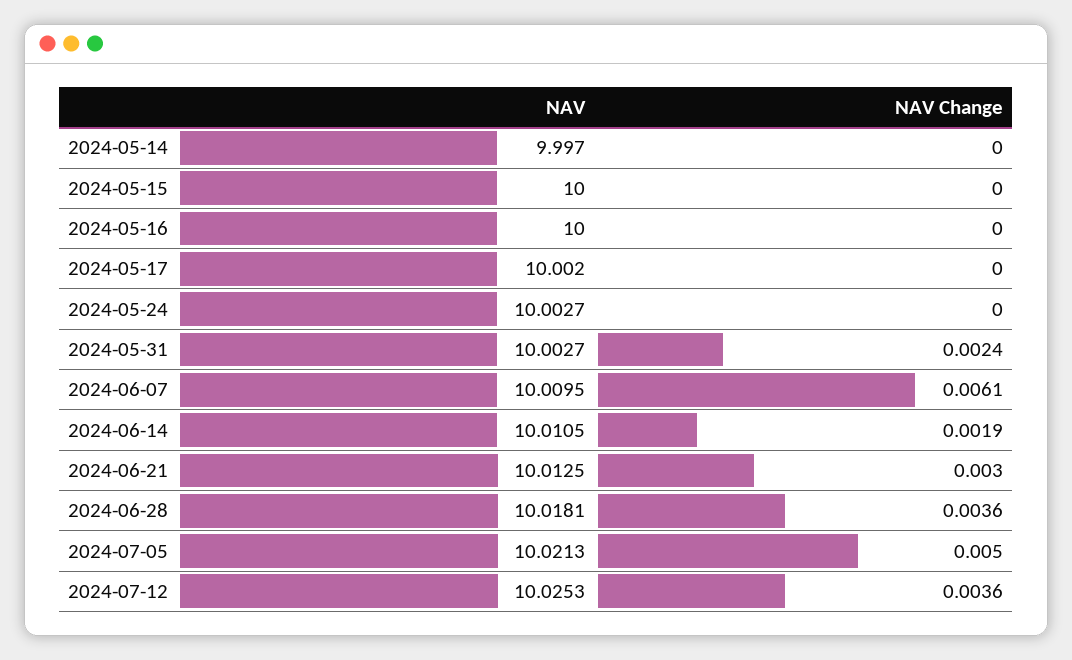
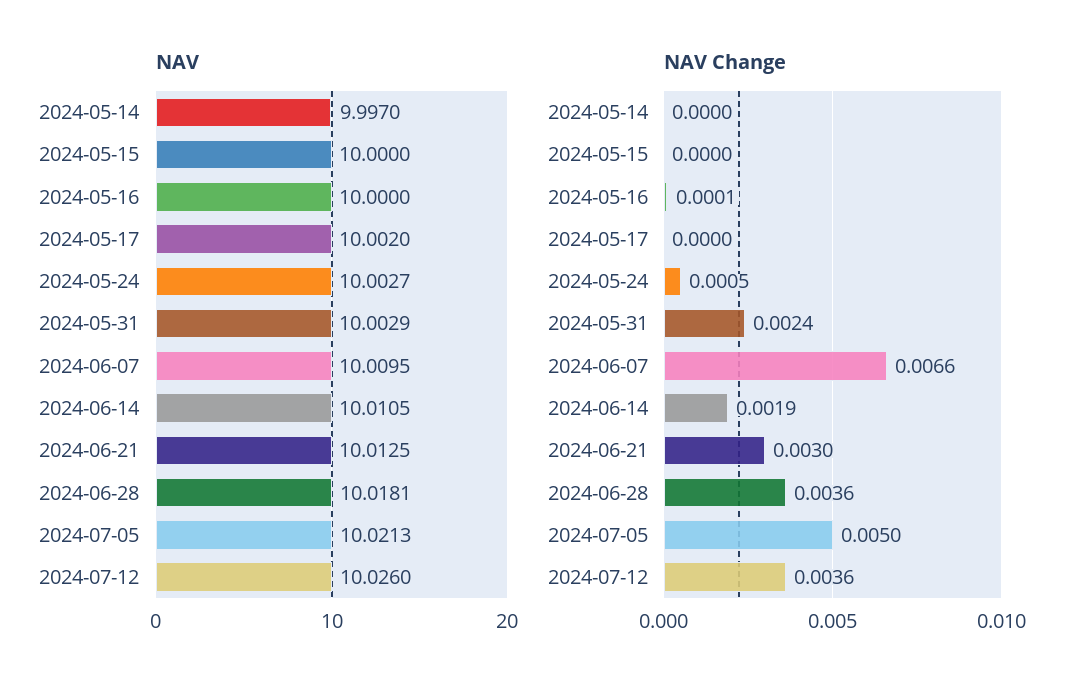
  {
    "NAV": {
      "2024-05-14": 9.997,
      "2024-05-15": 10,
      "2024-05-16": 10,
      "2024-05-17": 10.002,
      "2024-05-24": 10.0027,
-     "2024-05-31": 10.0027,
+     "2024-05-31": 10.0029,
      "2024-06-07": 10.0095,
      "2024-06-14": 10.0105,
      "2024-06-21": 10.0125,
      "2024-06-28": 10.0181,
      "2024-07-05": 10.0213,
-     "2024-07-12": 10.0253
+     "2024-07-12": 10.026
    },
    "NAV Change": {
      "2024-05-14": 0,
      "2024-05-15": 0,
-     "2024-05-16": 0,
+     "2024-05-16": 0.0001,
      "2024-05-17": 0,
-     "2024-05-24": 0,
+     "2024-05-24": 0.0005,
      "2024-05-31": 0.0024,
-     "2024-06-07": 0.0061,
+     "2024-06-07": 0.0066,
      "2024-06-14": 0.0019,
      "2024-06-21": 0.003,
      "2024-06-28": 0.0036,
      "2024-07-05": 0.005,
      "2024-07-12": 0.0036
    }
  }

